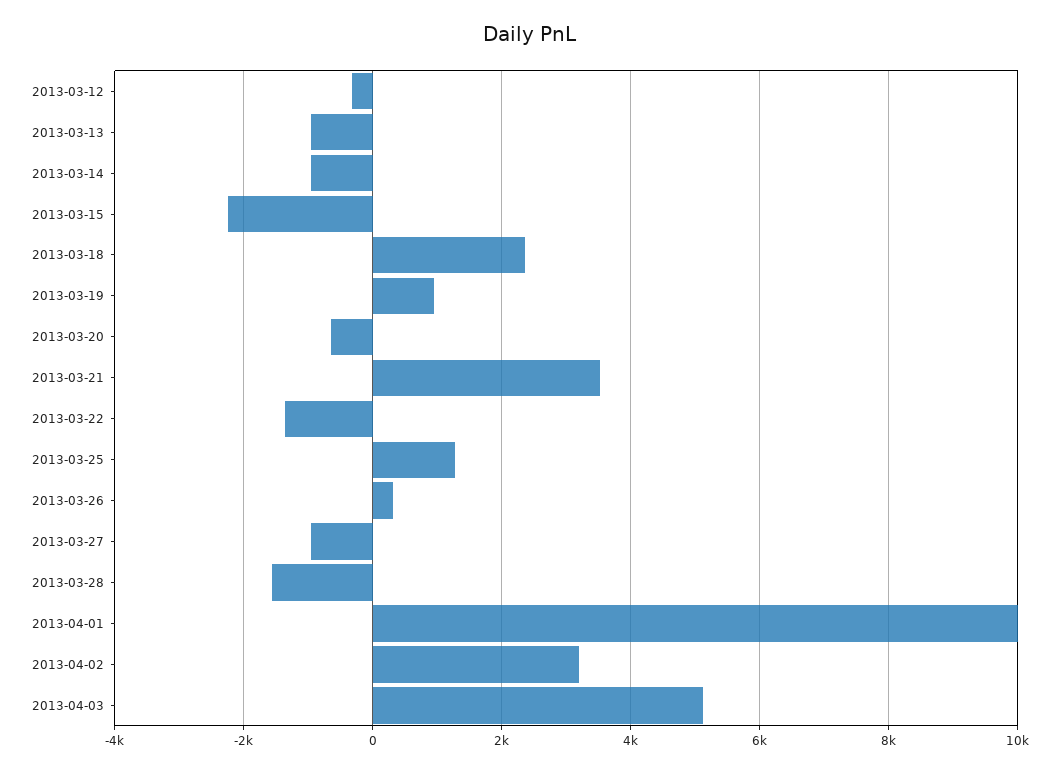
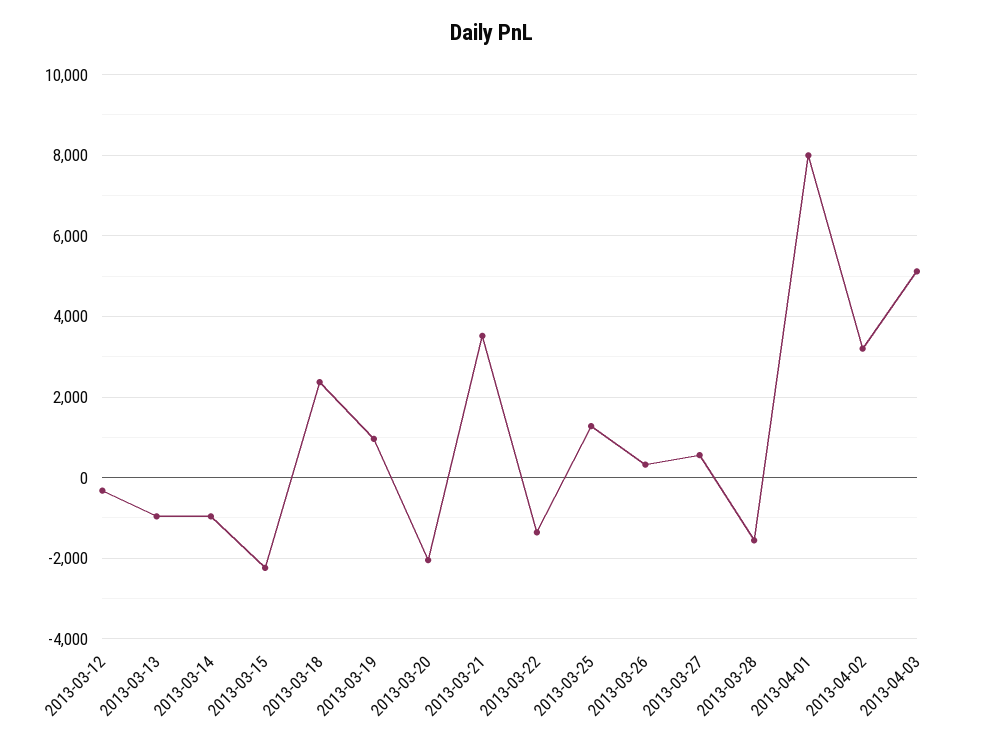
  {
    "2013-03-12": -400,
    "2013-03-13": -1000,
    "2013-03-14": -1000,
    "2013-03-15": -2200,
    "2013-03-18": 2400,
    "2013-03-19": 1000,
-   "2013-03-20": -600,
+   "2013-03-20": -2000,
    "2013-03-21": 3600,
    "2013-03-22": -1400,
    "2013-03-25": 1200,
    "2013-03-26": 400,
-   "2013-03-27": -1000,
+   "2013-03-27": 600,
    "2013-03-28": -1600,
-   "2013-04-01": 10000,
+   "2013-04-01": 8000,
    "2013-04-02": 3200,
    "2013-04-03": 5200
  }

